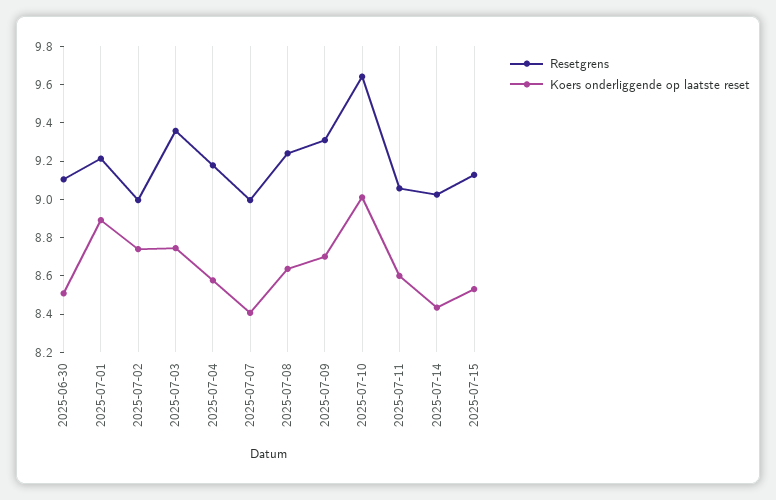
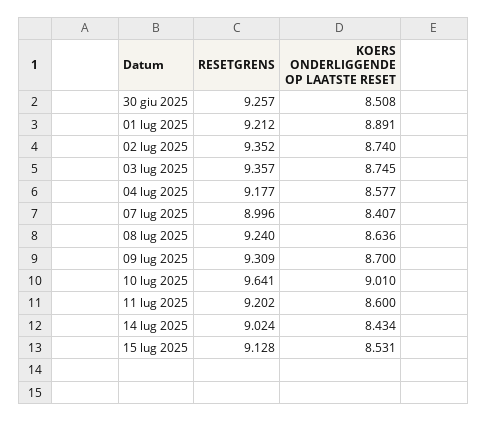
  {
    "Resetgrens": {
-     "2025-06-30": 9.1,
+     "2025-06-30": 9.257,
      "2025-07-01": 9.212,
-     "2025-07-02": 9,
+     "2025-07-02": 9.352,
      "2025-07-03": 9.357,
      "2025-07-04": 9.177,
      "2025-07-07": 8.996,
      "2025-07-08": 9.24,
      "2025-07-09": 9.309,
      "2025-07-10": 9.641,
-     "2025-07-11": 9.05,
+     "2025-07-11": 9.202,
      "2025-07-14": 9.024,
      "2025-07-15": 9.128
    },
    "Koers onderliggende op laatste reset": {
      "2025-06-30": 8.508,
      "2025-07-01": 8.891,
      "2025-07-02": 8.74,
      "2025-07-03": 8.745,
      "2025-07-04": 8.577,
      "2025-07-07": 8.407,
      "2025-07-08": 8.636,
      "2025-07-09": 8.7,
      "2025-07-10": 9.01,
      "2025-07-11": 8.6,
      "2025-07-14": 8.434,
      "2025-07-15": 8.531
    }
  }

